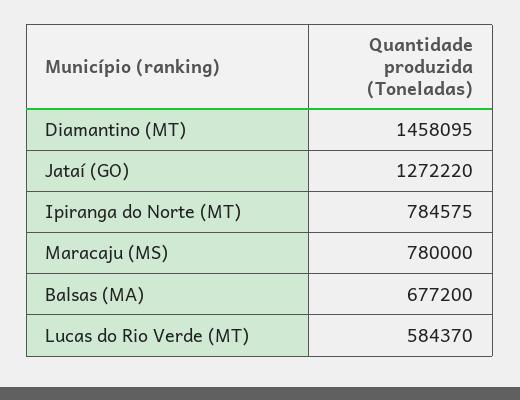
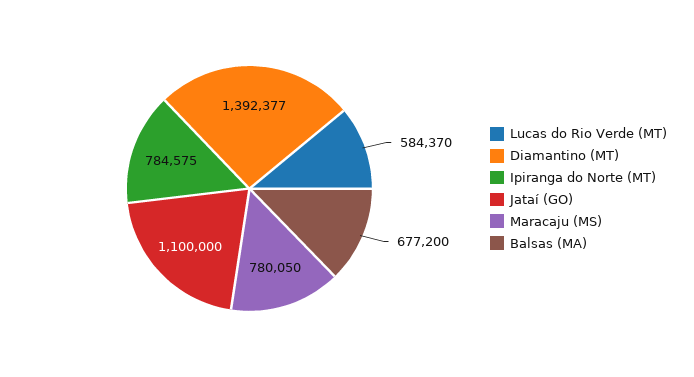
  {
-   "Diamantino (MT)": 1458095,
+   "Diamantino (MT)": 1392377,
-   "Jataí (GO)": 1272220,
+   "Jataí (GO)": 1100000,
    "Ipiranga do Norte (MT)": 784575,
-   "Maracaju (MS)": 780000,
+   "Maracaju (MS)": 780050,
    "Balsas (MA)": 677200,
    "Lucas do Rio Verde (MT)": 584370
  }

